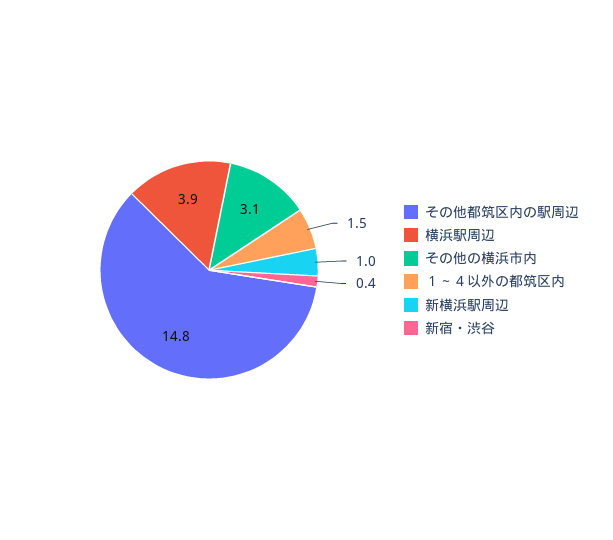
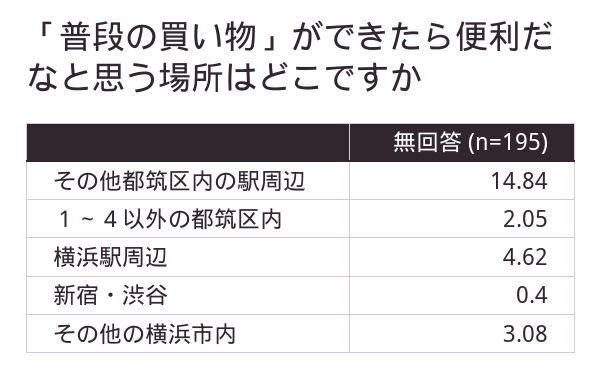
  {
    "その他都筑区内の駅周辺": 14.84,
-   "横浜駅周辺": 3.9,
+   "横浜駅周辺": 4.62,
    "その他の横浜市内": 3.08,
-   "１～４以外の都筑区内": 1.5,
+   "１～４以外の都筑区内": 2.05,
-   "新横浜駅周辺": 1,
    "新宿・渋谷": 0.4
  }

